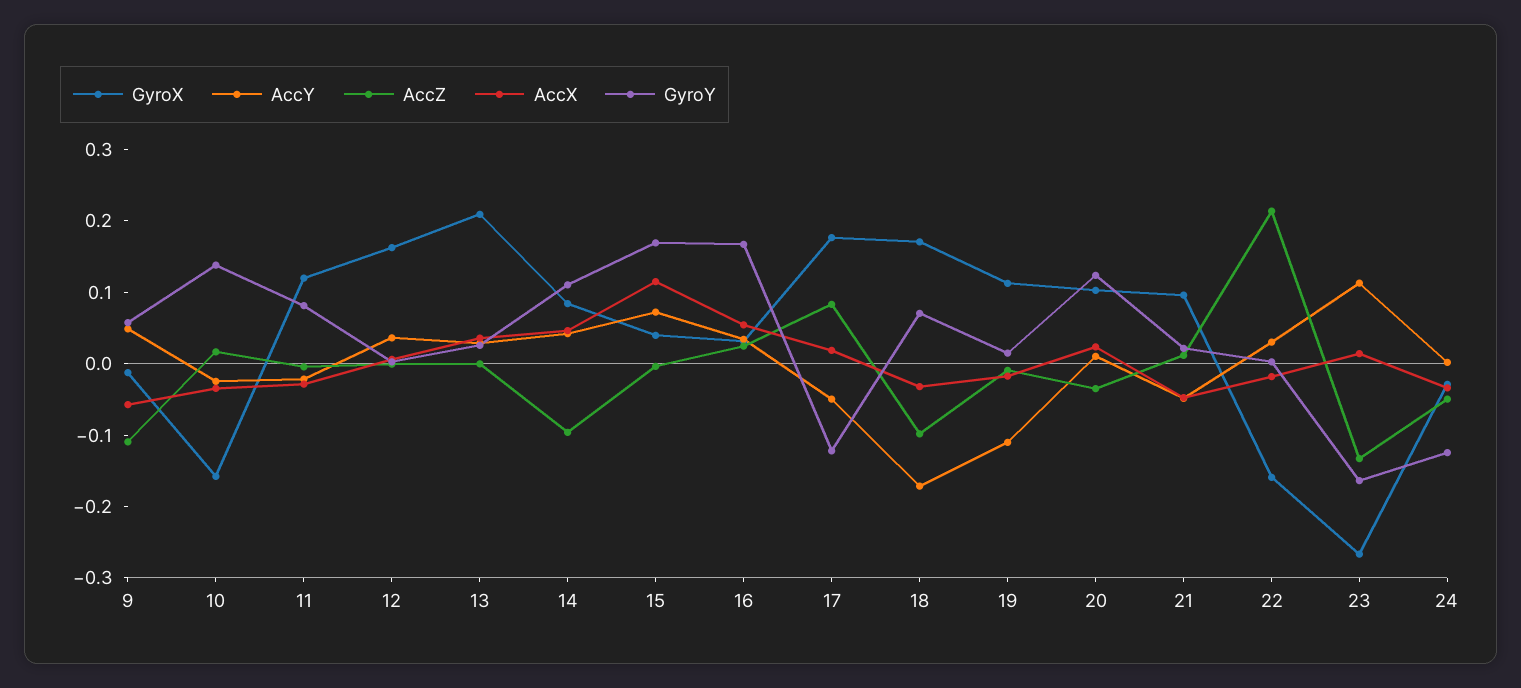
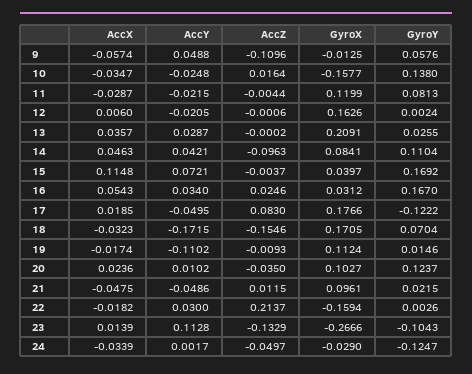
  {
    "GyroX": {
      "9": -0.0125,
      "10": -0.1577,
      "11": 0.1199,
      "12": 0.1626,
      "13": 0.2091,
      "14": 0.0841,
      "15": 0.0397,
      "16": 0.0312,
      "17": 0.1766,
      "18": 0.1705,
      "19": 0.1124,
      "20": 0.1027,
      "21": 0.0961,
      "22": -0.1594,
      "23": -0.2666,
      "24": -0.029
    },
    "AccY": {
      "9": 0.0488,
      "10": -0.0248,
      "11": -0.0215,
-     "12": 0.04,
+     "12": -0.0205,
      "13": 0.0287,
      "14": 0.0421,
      "15": 0.0721,
      "16": 0.034,
      "17": -0.0495,
      "18": -0.1715,
      "19": -0.1102,
      "20": 0.0102,
      "21": -0.0486,
      "22": 0.03,
      "23": 0.1128,
      "24": 0.0017
    },
    "AccZ": {
      "9": -0.1096,
      "10": 0.0164,
      "11": -0.0044,
      "12": -0.0006,
      "13": -0.0002,
      "14": -0.0963,
      "15": -0.0037,
      "16": 0.0246,
      "17": 0.083,
-     "18": -0.1,
+     "18": -0.1546,
      "19": -0.0093,
      "20": -0.035,
      "21": 0.0115,
      "22": 0.2137,
      "23": -0.1329,
      "24": -0.0497
    },
    "AccX": {
      "9": -0.0574,
      "10": -0.0347,
      "11": -0.0287,
      "12": 0.006,
      "13": 0.0357,
      "14": 0.0463,
      "15": 0.1148,
      "16": 0.0543,
      "17": 0.0185,
      "18": -0.0323,
      "19": -0.0174,
      "20": 0.0236,
      "21": -0.0475,
      "22": -0.0182,
      "23": 0.0139,
      "24": -0.0339
    },
    "GyroY": {
      "9": 0.0576,
      "10": 0.138,
      "11": 0.0813,
      "12": 0.0024,
      "13": 0.0255,
      "14": 0.1104,
      "15": 0.1692,
      "16": 0.167,
      "17": -0.1222,
      "18": 0.0704,
      "19": 0.0146,
      "20": 0.1237,
      "21": 0.0215,
      "22": 0.0026,
-     "23": -0.16,
+     "23": -0.1043,
      "24": -0.1247
    }
  }

